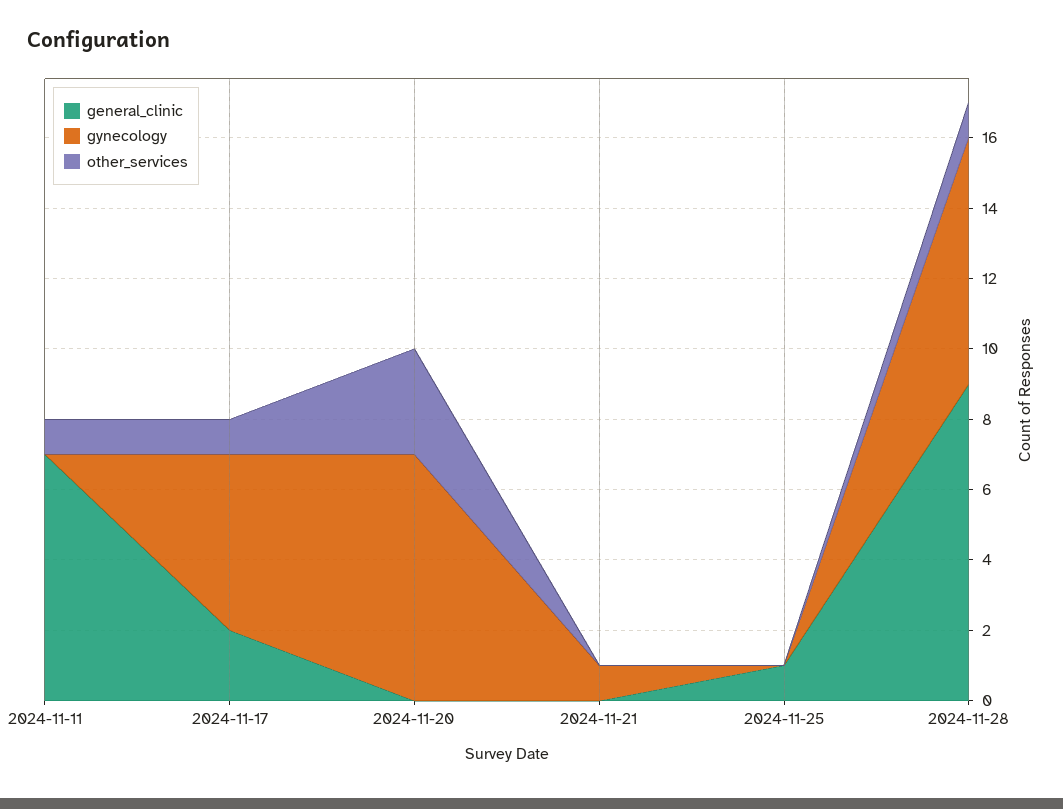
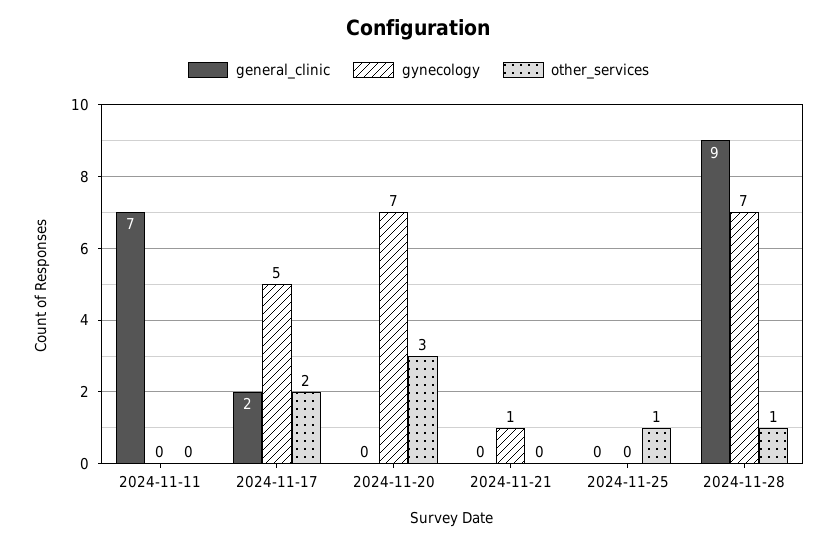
  {
    "general_clinic": {
      "2024-11-11": 7,
      "2024-11-17": 2,
      "2024-11-20": 0,
      "2024-11-21": 0,
-     "2024-11-25": 1,
+     "2024-11-25": 0,
      "2024-11-28": 9
    },
    "gynecology": {
      "2024-11-11": 0,
      "2024-11-17": 5,
      "2024-11-20": 7,
      "2024-11-21": 1,
      "2024-11-25": 0,
      "2024-11-28": 7
    },
    "other_services": {
-     "2024-11-11": 1,
+     "2024-11-11": 0,
-     "2024-11-17": 1,
+     "2024-11-17": 2,
      "2024-11-20": 3,
      "2024-11-21": 0,
-     "2024-11-25": 0,
+     "2024-11-25": 1,
      "2024-11-28": 1
    }
  }

